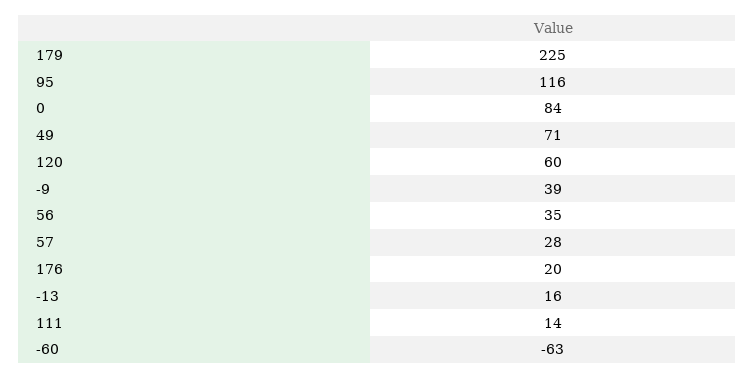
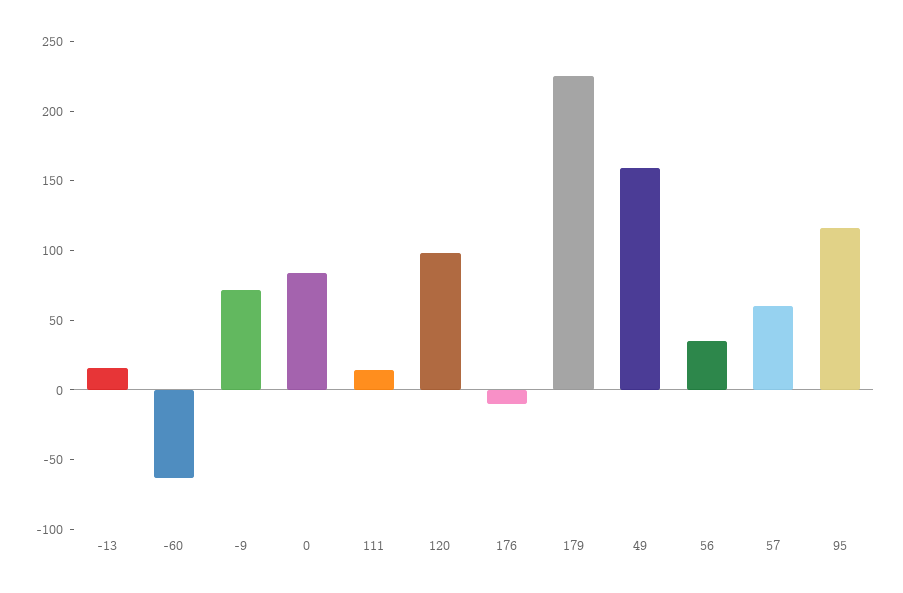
  {
    "179": 225,
    "95": 116,
    "0": 84,
-   "49": 71,
+   "49": 160,
-   "120": 60,
+   "120": 100,
-   "-9": 39,
+   "-9": 70,
    "56": 35,
-   "57": 28,
+   "57": 60,
-   "176": 20,
+   "176": -10,
    "-13": 16,
    "111": 14,
    "-60": -63
  }

